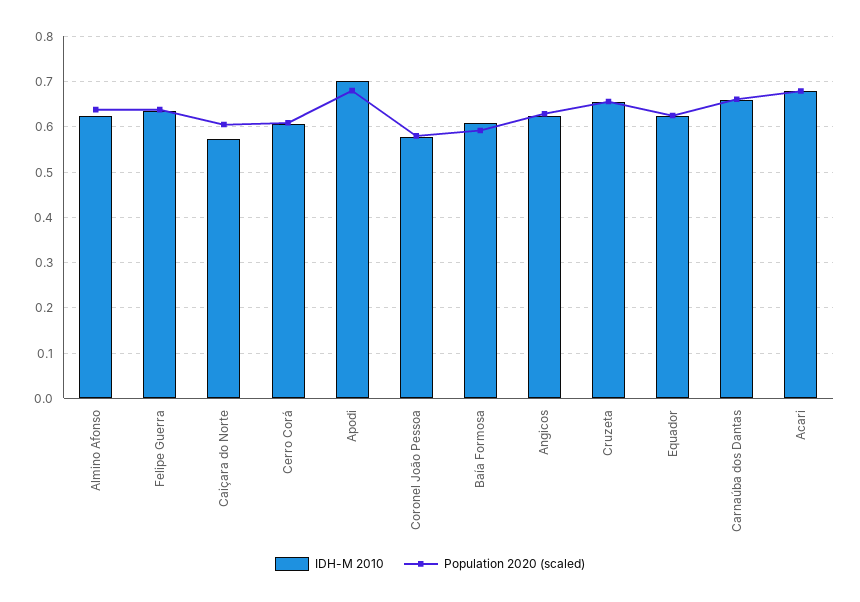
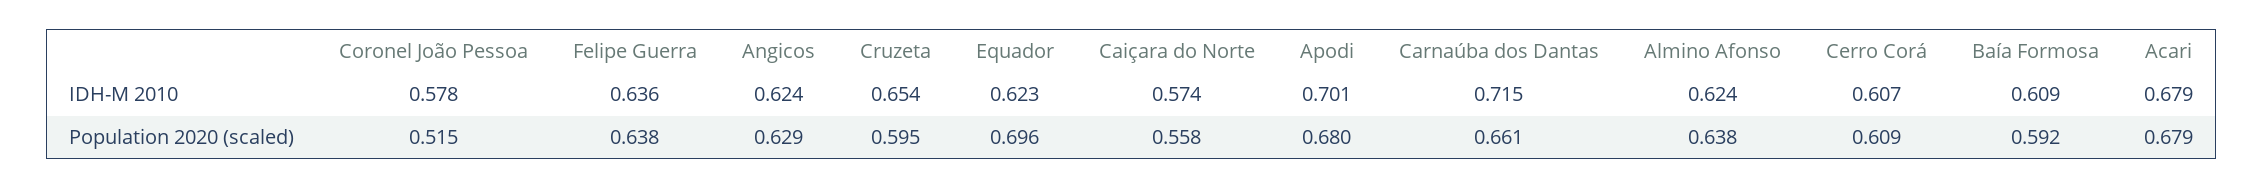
  {
    "IDH-M 2010": {
      "Almino Afonso": 0.624,
      "Felipe Guerra": 0.636,
      "Caiçara do Norte": 0.574,
      "Cerro Corá": 0.607,
      "Apodi": 0.701,
      "Coronel João Pessoa": 0.578,
      "Baía Formosa": 0.609,
      "Angicos": 0.624,
      "Cruzeta": 0.654,
      "Equador": 0.623,
-     "Carnaúba dos Dantas": 0.66,
+     "Carnaúba dos Dantas": 0.715,
      "Acari": 0.679
    },
    "Population 2020 (scaled)": {
      "Almino Afonso": 0.638,
      "Felipe Guerra": 0.638,
-     "Caiçara do Norte": 0.6,
+     "Caiçara do Norte": 0.558,
      "Cerro Corá": 0.609,
      "Apodi": 0.68,
-     "Coronel João Pessoa": 0.58,
+     "Coronel João Pessoa": 0.515,
      "Baía Formosa": 0.592,
      "Angicos": 0.629,
-     "Cruzeta": 0.66,
+     "Cruzeta": 0.595,
-     "Equador": 0.62,
+     "Equador": 0.696,
      "Carnaúba dos Dantas": 0.661,
      "Acari": 0.679
    }
  }

